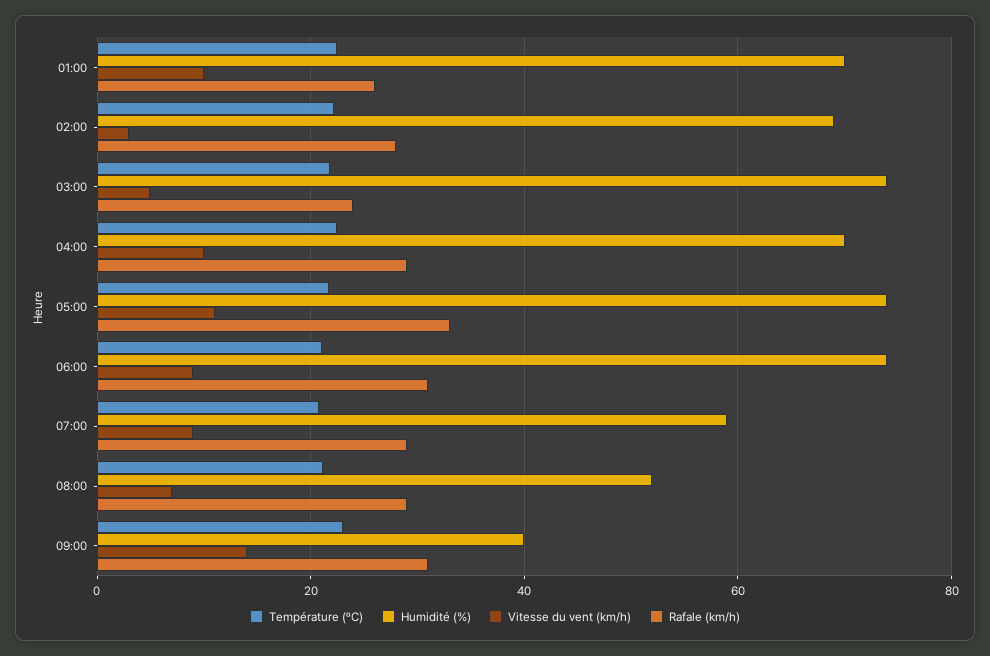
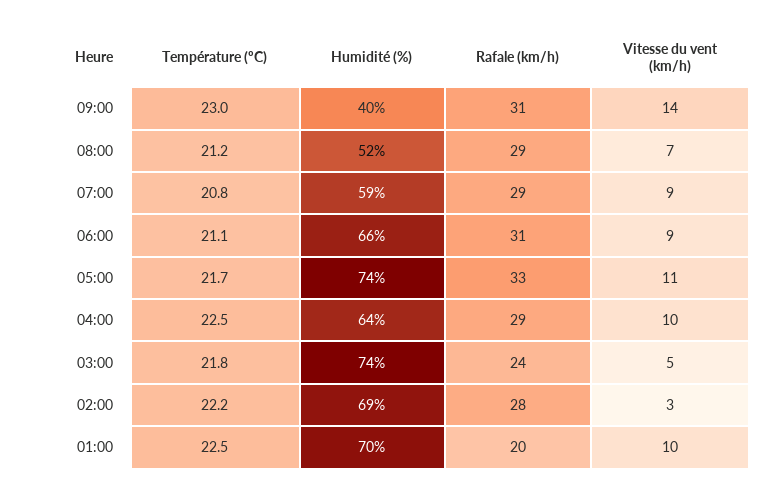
  {
    "Température (ºC)": {
      "01:00": 22.5,
      "02:00": 22.2,
      "03:00": 21.8,
      "04:00": 22.5,
      "05:00": 21.7,
      "06:00": 21.1,
      "07:00": 20.8,
      "08:00": 21.2,
      "09:00": 23
    },
    "Humidité (%)": {
      "01:00": 70,
      "02:00": 69,
      "03:00": 74,
-     "04:00": 70,
+     "04:00": 64,
      "05:00": 74,
-     "06:00": 74,
+     "06:00": 66,
      "07:00": 59,
      "08:00": 52,
      "09:00": 40
    },
    "Vitesse du vent (km/h)": {
      "01:00": 10,
      "02:00": 3,
      "03:00": 5,
      "04:00": 10,
      "05:00": 11,
      "06:00": 9,
      "07:00": 9,
      "08:00": 7,
      "09:00": 14
    },
    "Rafale (km/h)": {
-     "01:00": 26,
+     "01:00": 20,
      "02:00": 28,
      "03:00": 24,
      "04:00": 29,
      "05:00": 33,
      "06:00": 31,
      "07:00": 29,
      "08:00": 29,
      "09:00": 31
    }
  }

